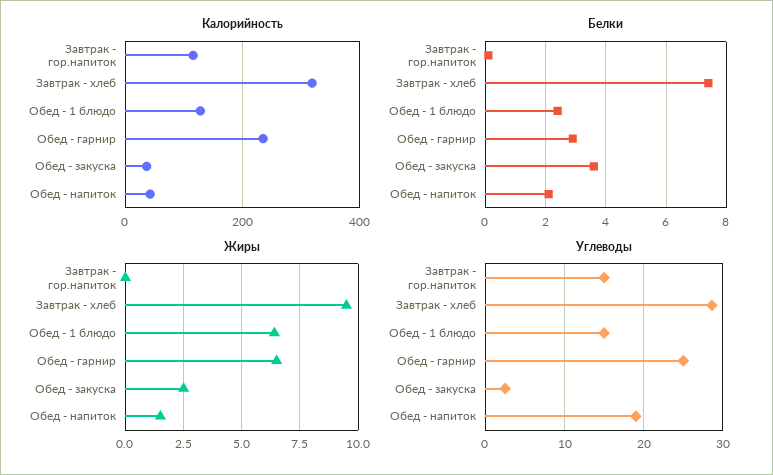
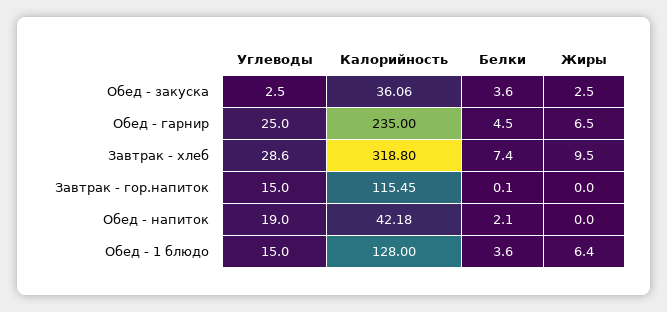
  {
    "Калорийность": {
      "Завтрак - гор.напиток": 115.45,
      "Завтрак - хлеб": 318.8,
      "Обед - 1 блюдо": 128,
      "Обед - гарнир": 235,
      "Обед - закуска": 36.06,
      "Обед - напиток": 42.18
    },
    "Белки": {
      "Завтрак - гор.напиток": 0.1,
      "Завтрак - хлеб": 7.4,
-     "Обед - 1 блюдо": 2.5,
+     "Обед - 1 блюдо": 3.6,
-     "Обед - гарнир": 3,
+     "Обед - гарнир": 4.5,
      "Обед - закуска": 3.6,
      "Обед - напиток": 2.1
    },
    "Жиры": {
      "Завтрак - гор.напиток": 0,
      "Завтрак - хлеб": 9.5,
      "Обед - 1 блюдо": 6.4,
      "Обед - гарнир": 6.5,
      "Обед - закуска": 2.5,
-     "Обед - напиток": 1.5
+     "Обед - напиток": 0
    },
    "Углеводы": {
      "Завтрак - гор.напиток": 15,
      "Завтрак - хлеб": 28.6,
      "Обед - 1 блюдо": 15,
      "Обед - гарнир": 25,
      "Обед - закуска": 2.5,
      "Обед - напиток": 19
    }
  }

